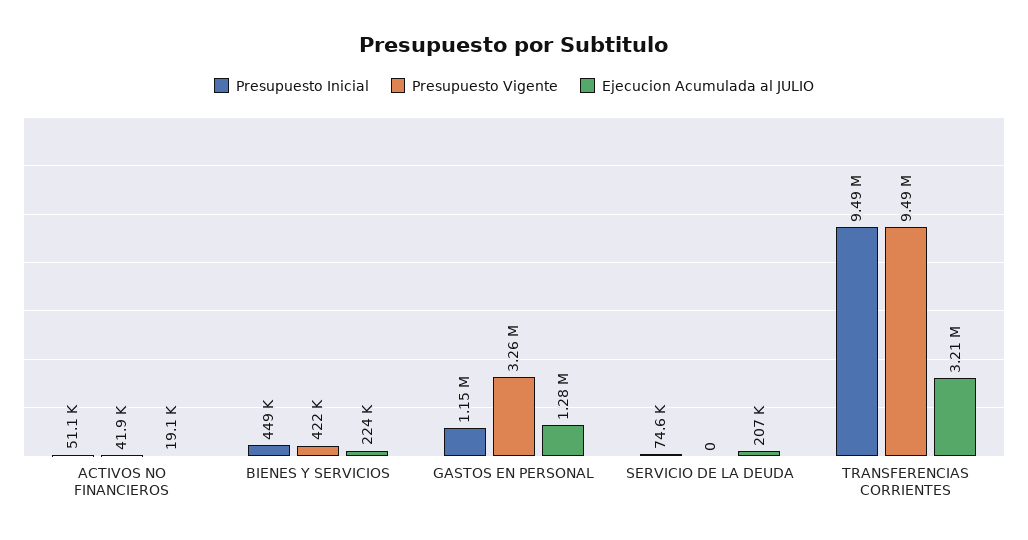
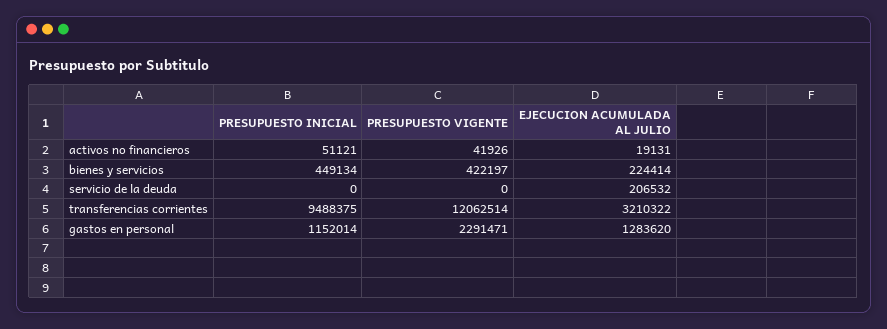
  {
    "Presupuesto Inicial": {
      "ACTIVOS NO FINANCIEROS": 51121,
      "BIENES Y SERVICIOS": 449134,
      "GASTOS EN PERSONAL": 1152014,
-     "SERVICIO DE LA DEUDA": 74600,
+     "SERVICIO DE LA DEUDA": 0,
      "TRANSFERENCIAS CORRIENTES": 9488375
    },
    "Presupuesto Vigente": {
      "ACTIVOS NO FINANCIEROS": 41926,
      "BIENES Y SERVICIOS": 422197,
-     "GASTOS EN PERSONAL": 3260000,
+     "GASTOS EN PERSONAL": 2291471,
      "SERVICIO DE LA DEUDA": 0,
-     "TRANSFERENCIAS CORRIENTES": 9490000
+     "TRANSFERENCIAS CORRIENTES": 12062514
    },
    "Ejecucion Acumulada al JULIO": {
      "ACTIVOS NO FINANCIEROS": 19131,
      "BIENES Y SERVICIOS": 224414,
      "GASTOS EN PERSONAL": 1283620,
      "SERVICIO DE LA DEUDA": 206532,
      "TRANSFERENCIAS CORRIENTES": 3210322
    }
  }

